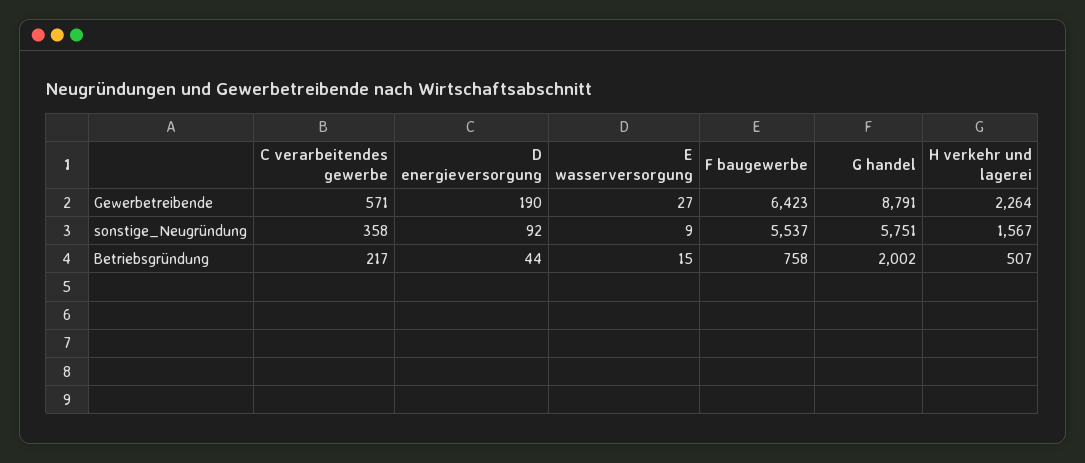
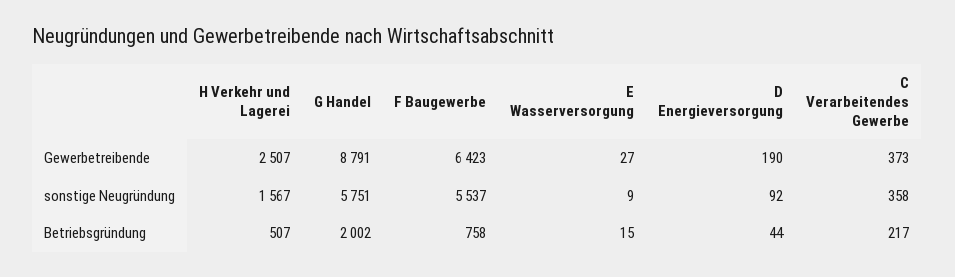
  {
    "C verarbeitendes gewerbe": {
-     "Gewerbetreibende": 571,
+     "Gewerbetreibende": 373,
      "sonstige_Neugründung": 358,
      "Betriebsgründung": 217
    },
    "D energieversorgung": {
      "Gewerbetreibende": 190,
      "sonstige_Neugründung": 92,
      "Betriebsgründung": 44
    },
    "E wasserversorgung": {
      "Gewerbetreibende": 27,
      "sonstige_Neugründung": 9,
      "Betriebsgründung": 15
    },
    "F baugewerbe": {
      "Gewerbetreibende": 6423,
      "sonstige_Neugründung": 5537,
      "Betriebsgründung": 758
    },
    "G handel": {
      "Gewerbetreibende": 8791,
      "sonstige_Neugründung": 5751,
      "Betriebsgründung": 2002
    },
    "H verkehr und lagerei": {
-     "Gewerbetreibende": 2264,
+     "Gewerbetreibende": 2507,
      "sonstige_Neugründung": 1567,
      "Betriebsgründung": 507
    }
  }

